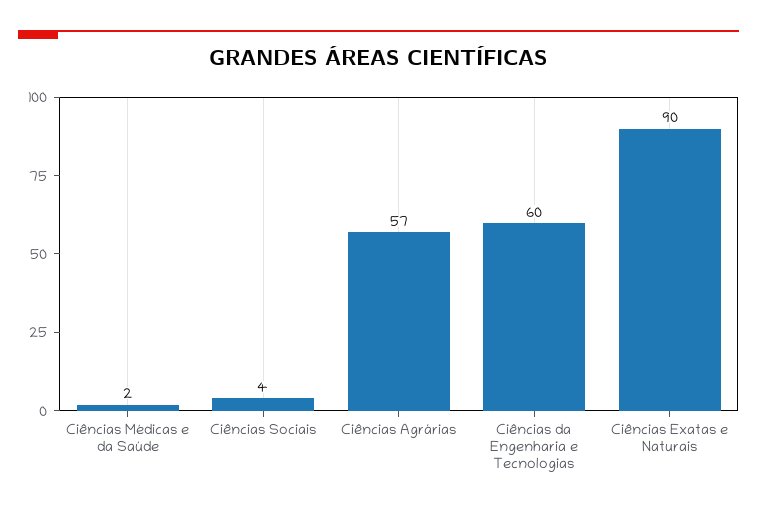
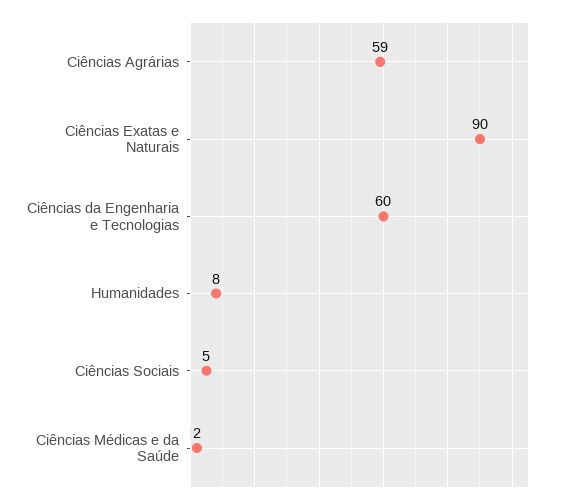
  {
    "Ciências Médicas e da Saúde": 2,
-   "Ciências Sociais": 4,
+   "Ciências Sociais": 5,
-   "Ciências Agrárias": 57,
+   "Ciências Agrárias": 59,
    "Ciências da Engenharia e Tecnologias": 60,
-   "Ciências Exatas e Naturais": 90
+   "Ciências Exatas e Naturais": 90,
+   "Humanidades": 8
  }

